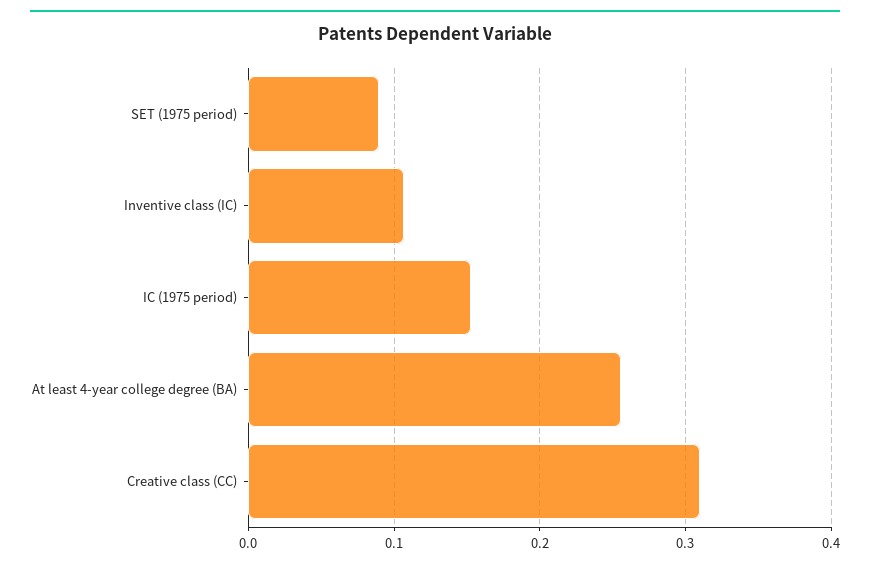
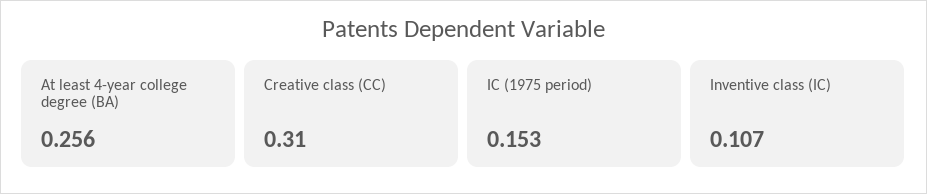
  {
-   "SET (1975 period)": 0.09,
    "Inventive class (IC)": 0.107,
    "IC (1975 period)": 0.153,
    "At least 4-year college degree (BA)": 0.256,
    "Creative class (CC)": 0.31
  }

